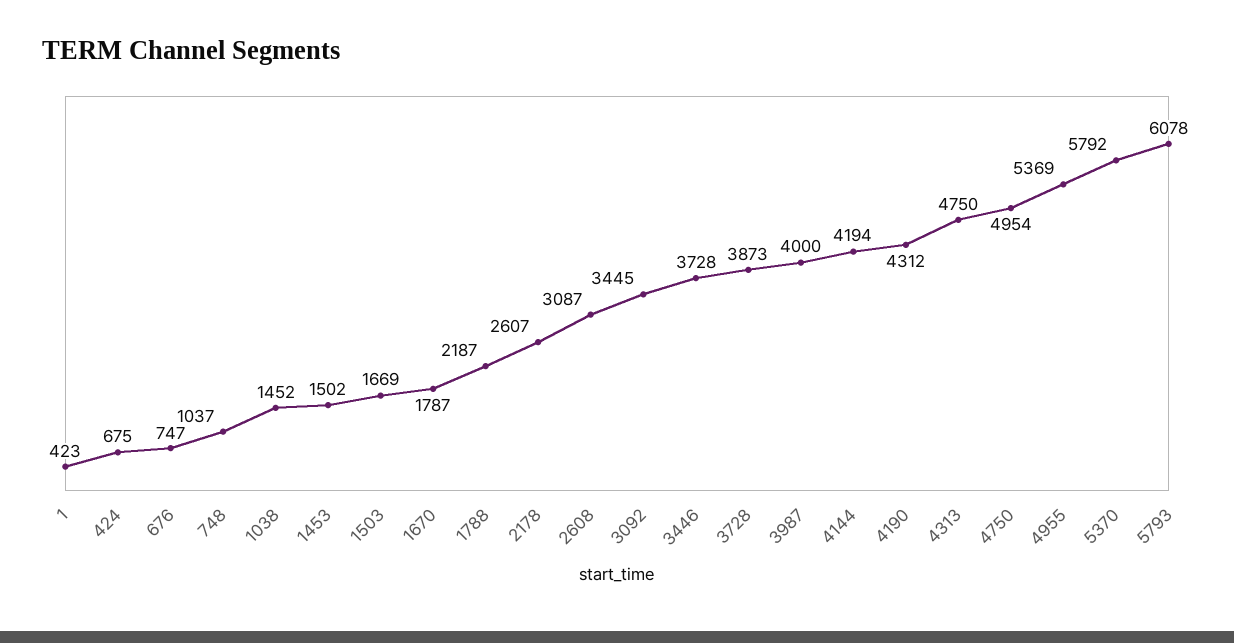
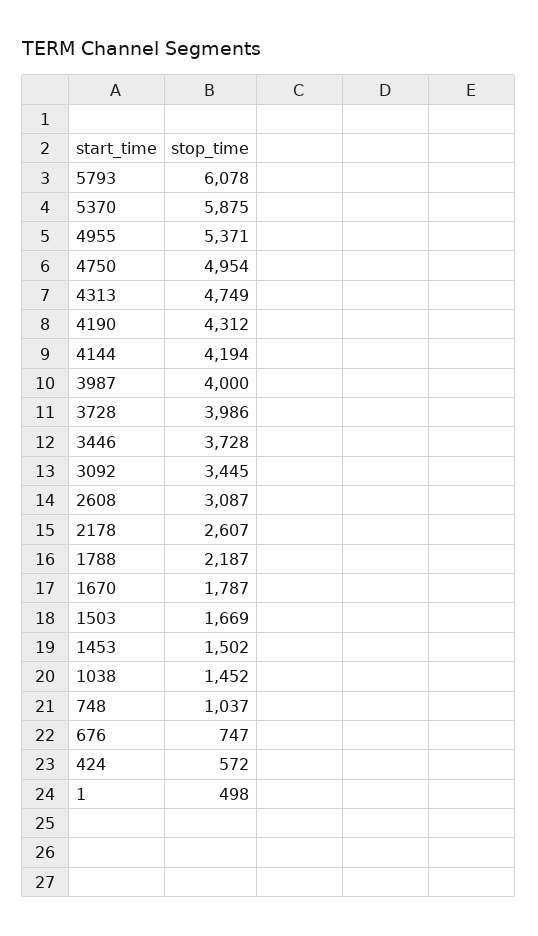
  {
-   "1": 423,
+   "1": 498,
-   "424": 675,
+   "424": 572,
    "676": 747,
    "748": 1037,
    "1038": 1452,
    "1453": 1502,
    "1503": 1669,
    "1670": 1787,
    "1788": 2187,
    "2178": 2607,
    "2608": 3087,
    "3092": 3445,
    "3446": 3728,
-   "3728": 3873,
+   "3728": 3986,
    "3987": 4000,
    "4144": 4194,
    "4190": 4312,
-   "4313": 4750,
+   "4313": 4749,
    "4750": 4954,
-   "4955": 5369,
+   "4955": 5371,
-   "5370": 5792,
+   "5370": 5875,
    "5793": 6078
  }

